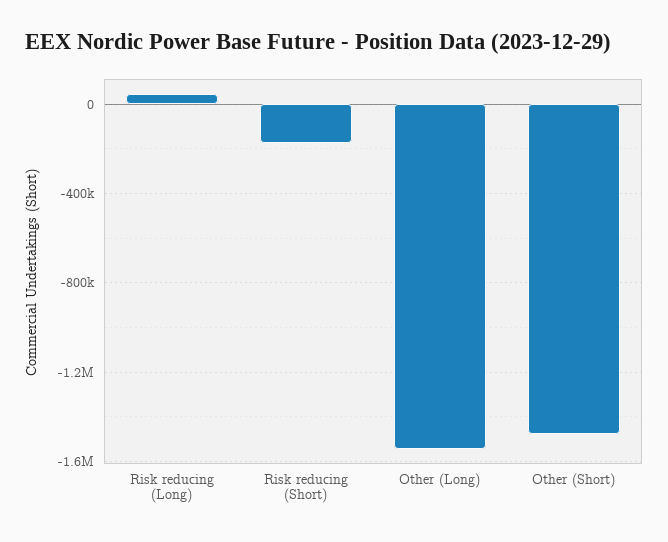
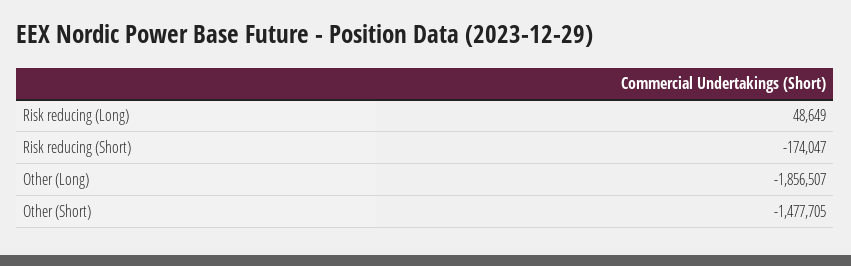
  {
    "Risk reducing (Long)": 48649,
    "Risk reducing (Short)": -174047,
-   "Other (Long)": -1550000,
+   "Other (Long)": -1856507,
    "Other (Short)": -1477705
  }

